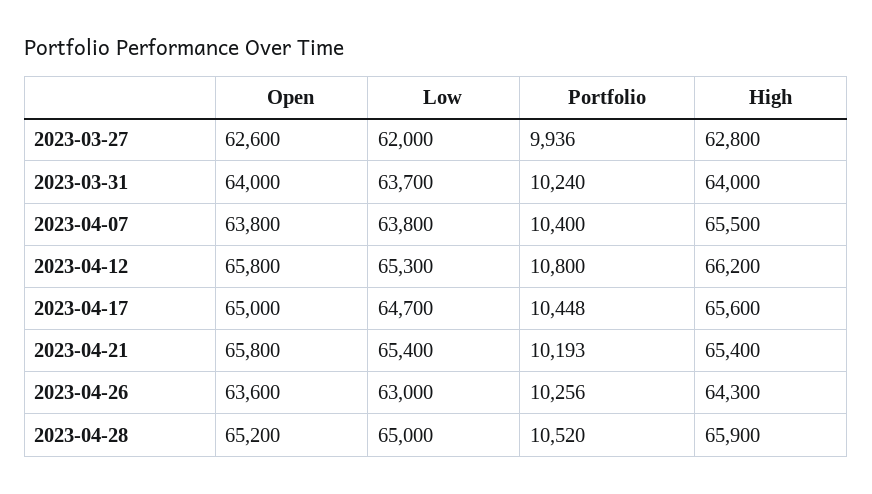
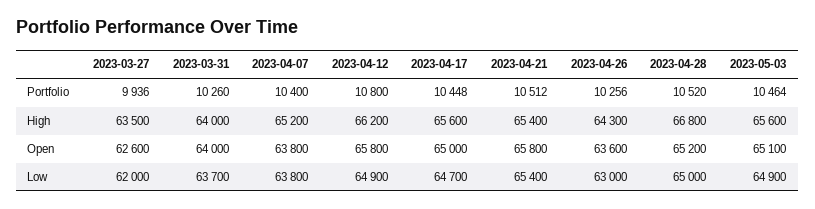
  {
    "Open": {
      "2023-03-27": 62600,
      "2023-03-31": 64000,
      "2023-04-07": 63800,
      "2023-04-12": 65800,
      "2023-04-17": 65000,
      "2023-04-21": 65800,
      "2023-04-26": 63600,
-     "2023-04-28": 65200
+     "2023-04-28": 65200,
+     "2023-05-03": 65100
    },
    "Low": {
      "2023-03-27": 62000,
      "2023-03-31": 63700,
      "2023-04-07": 63800,
-     "2023-04-12": 65300,
+     "2023-04-12": 64900,
      "2023-04-17": 64700,
      "2023-04-21": 65400,
      "2023-04-26": 63000,
-     "2023-04-28": 65000
+     "2023-04-28": 65000,
+     "2023-05-03": 64900
    },
    "Portfolio": {
      "2023-03-27": 9936,
-     "2023-03-31": 10240,
+     "2023-03-31": 10260,
      "2023-04-07": 10400,
      "2023-04-12": 10800,
      "2023-04-17": 10448,
-     "2023-04-21": 10193,
+     "2023-04-21": 10512,
      "2023-04-26": 10256,
-     "2023-04-28": 10520
+     "2023-04-28": 10520,
+     "2023-05-03": 10464
    },
    "High": {
-     "2023-03-27": 62800,
+     "2023-03-27": 63500,
      "2023-03-31": 64000,
-     "2023-04-07": 65500,
+     "2023-04-07": 65200,
      "2023-04-12": 66200,
      "2023-04-17": 65600,
      "2023-04-21": 65400,
      "2023-04-26": 64300,
-     "2023-04-28": 65900
+     "2023-04-28": 66800,
+     "2023-05-03": 65600
    }
  }

